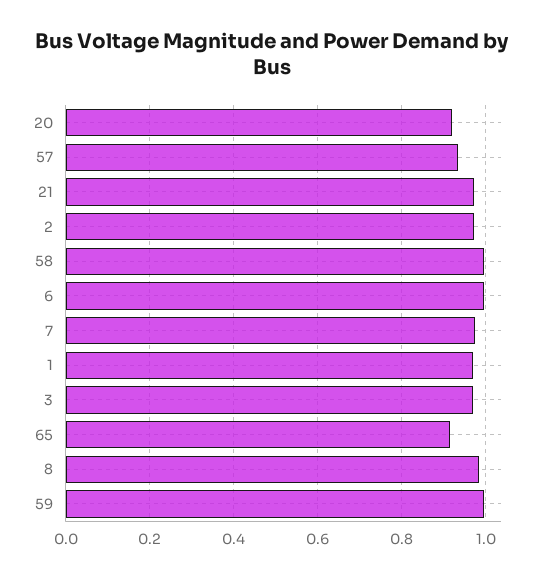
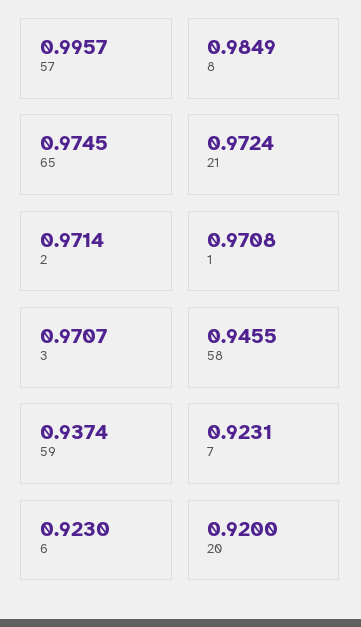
  {
    "20": 0.92,
-   "57": 0.94,
+   "57": 0.9957,
    "21": 0.9724,
    "2": 0.9714,
-   "58": 1,
+   "58": 0.9455,
-   "6": 1,
+   "6": 0.923,
-   "7": 0.98,
+   "7": 0.9231,
    "1": 0.9708,
    "3": 0.9707,
-   "65": 0.92,
+   "65": 0.9745,
    "8": 0.9849,
-   "59": 1
+   "59": 0.9374
  }

